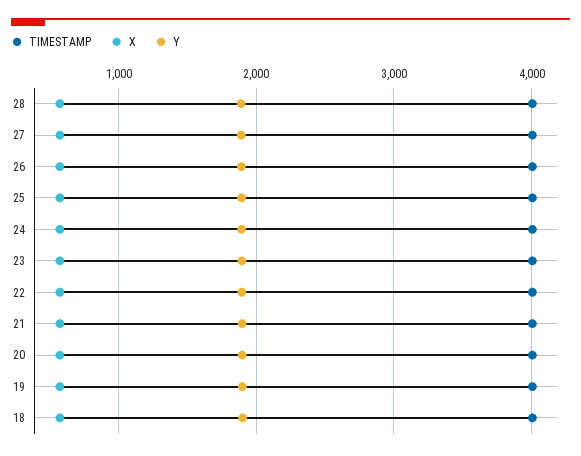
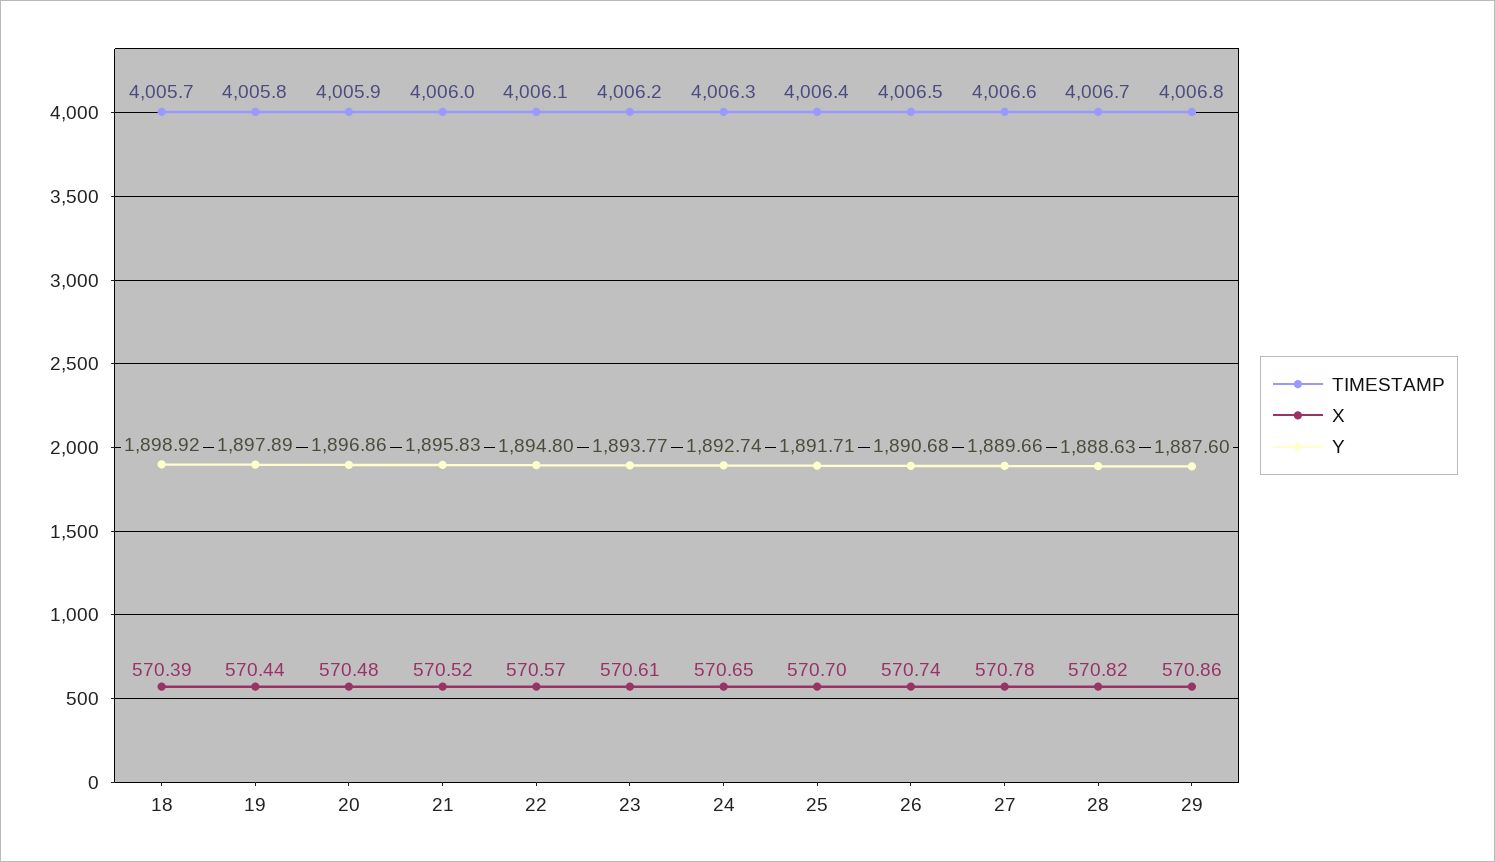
  {
    "TIMESTAMP": {
      "28": 4006.7,
      "27": 4006.6,
      "26": 4006.5,
      "25": 4006.4,
      "24": 4006.3,
      "23": 4006.2,
      "22": 4006.1,
      "21": 4006,
      "20": 4005.9,
      "19": 4005.8,
-     "18": 4005.7
+     "18": 4005.7,
+     "29": 4006.8
    },
    "X": {
      "28": 570.82,
      "27": 570.78,
      "26": 570.74,
      "25": 570.7,
      "24": 570.65,
      "23": 570.61,
      "22": 570.57,
      "21": 570.52,
      "20": 570.48,
      "19": 570.44,
-     "18": 570.39
+     "18": 570.39,
+     "29": 570.86
    },
    "Y": {
      "28": 1888.63,
      "27": 1889.66,
      "26": 1890.68,
      "25": 1891.71,
      "24": 1892.74,
      "23": 1893.77,
      "22": 1894.8,
      "21": 1895.83,
      "20": 1896.86,
      "19": 1897.89,
-     "18": 1898.92
+     "18": 1898.92,
+     "29": 1887.6
    }
  }

